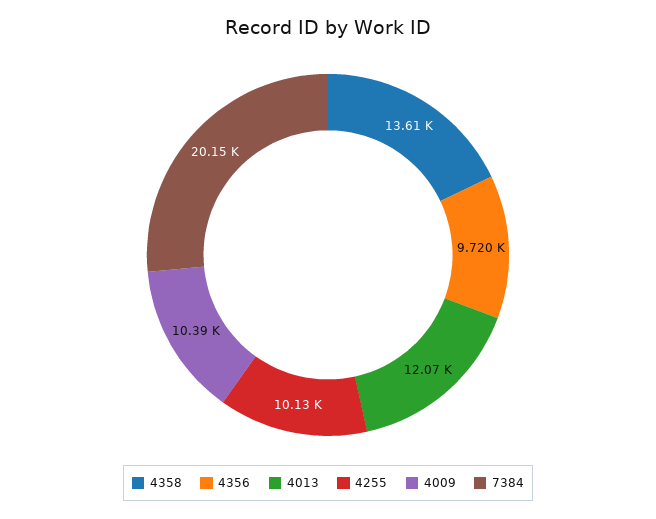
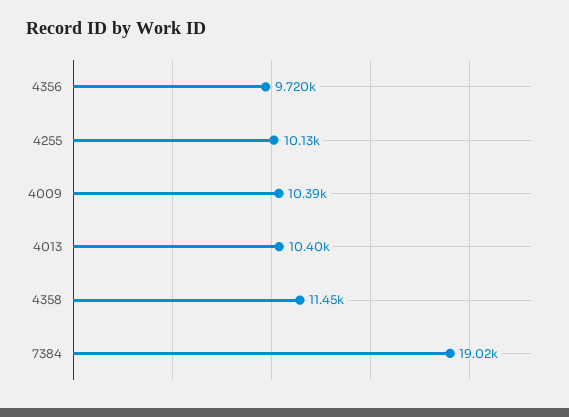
  {
-   "4358": 13610,
+   "4358": 11450,
    "4356": 9720,
-   "4013": 12070,
+   "4013": 10400,
    "4255": 10130,
    "4009": 10390,
-   "7384": 20150
+   "7384": 19020
  }

